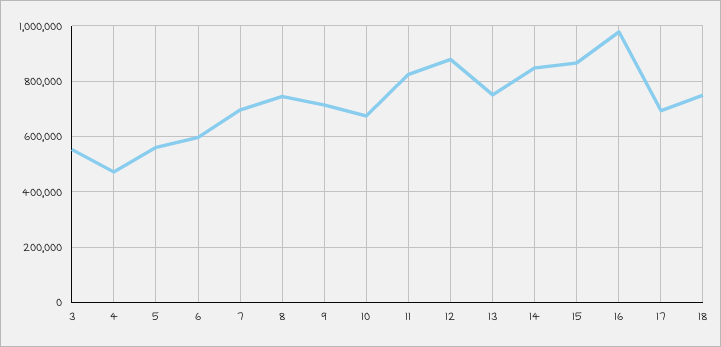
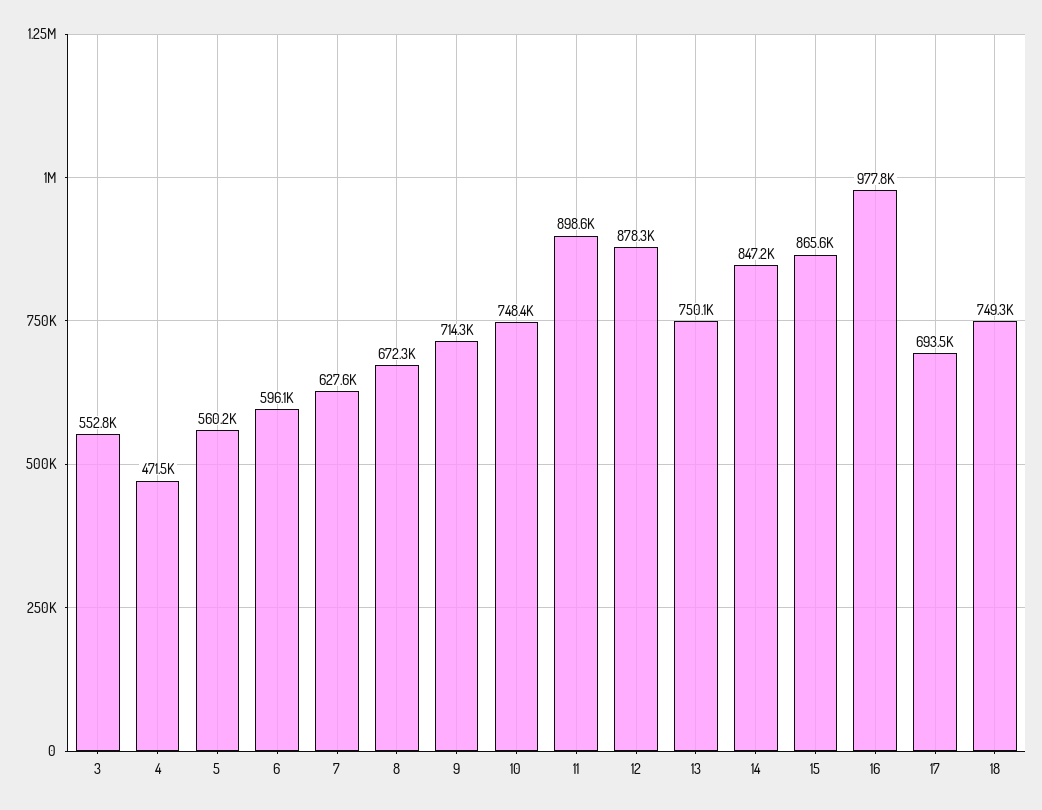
  {
    "3": 552800,
    "4": 471500,
    "5": 560200,
    "6": 596100,
-   "7": 700000,
+   "7": 627600,
-   "8": 750000,
+   "8": 672300,
    "9": 714300,
-   "10": 675000,
+   "10": 748400,
-   "11": 825000,
+   "11": 898600,
    "12": 878300,
    "13": 750100,
    "14": 847200,
    "15": 865600,
    "16": 977800,
    "17": 693500,
    "18": 749300
  }

